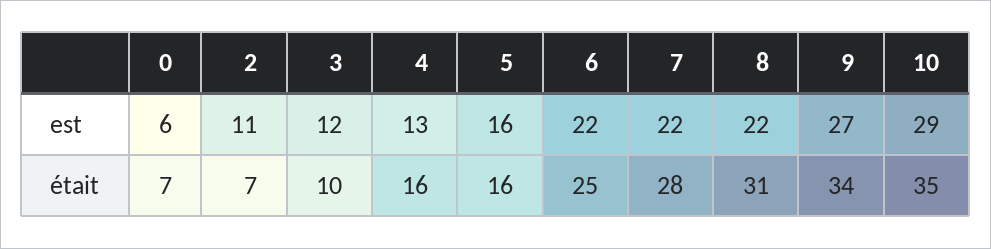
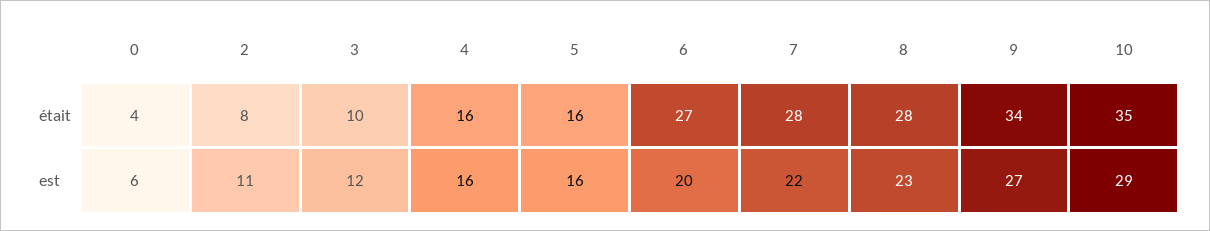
  {
    "0": {
      "est": 6,
-     "était": 7
+     "était": 4
    },
    "2": {
      "est": 11,
-     "était": 7
+     "était": 8
    },
    "3": {
      "est": 12,
      "était": 10
    },
    "4": {
-     "est": 13,
+     "est": 16,
      "était": 16
    },
    "5": {
      "est": 16,
      "était": 16
    },
    "6": {
-     "est": 22,
+     "est": 20,
-     "était": 25
+     "était": 27
    },
    "7": {
      "est": 22,
      "était": 28
    },
    "8": {
-     "est": 22,
+     "est": 23,
-     "était": 31
+     "était": 28
    },
    "9": {
      "est": 27,
      "était": 34
    },
    "10": {
      "est": 29,
      "était": 35
    }
  }

